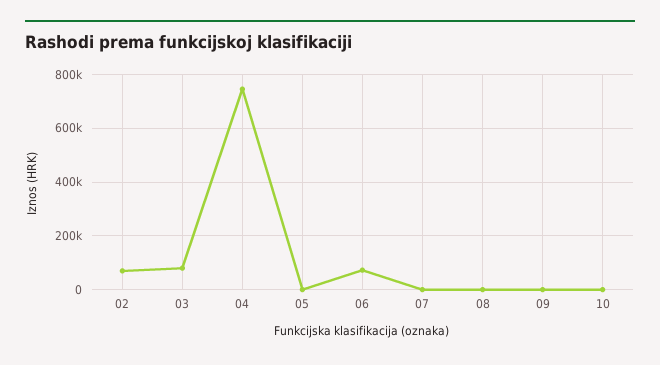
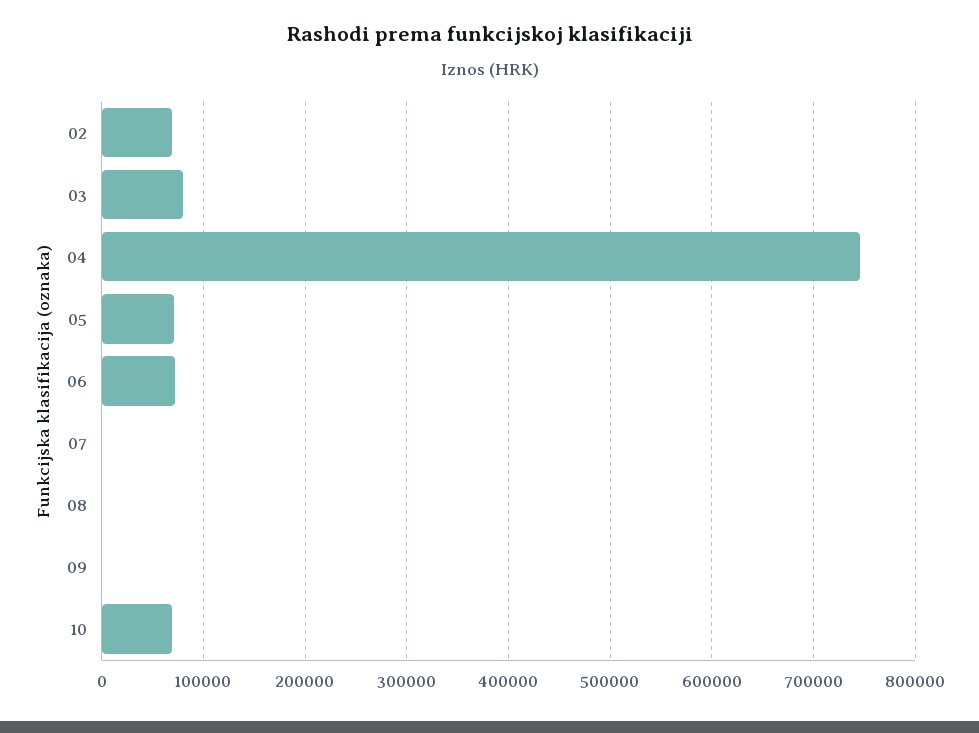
  {
    "02": 70000,
    "03": 80000,
    "04": 750000,
-   "05": 0,
+   "05": 70000,
    "06": 70000,
    "07": 0,
    "08": 0,
    "09": 0,
-   "10": 0
+   "10": 70000
  }

